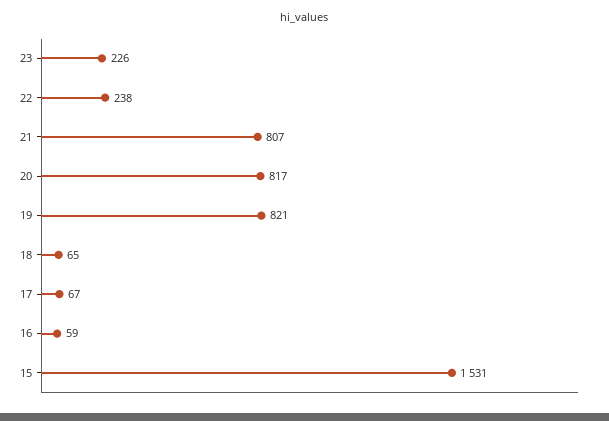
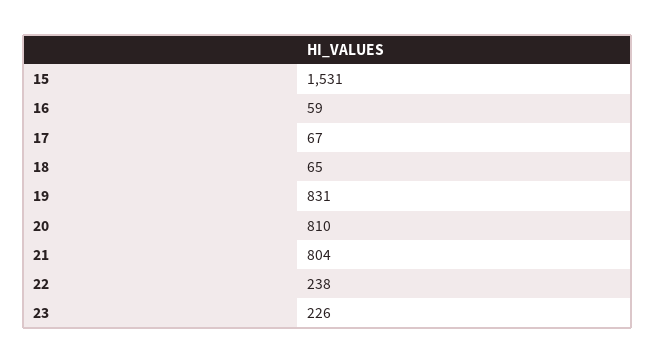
  {
    "23": 226,
    "22": 238,
-   "21": 807,
+   "21": 804,
-   "20": 817,
+   "20": 810,
-   "19": 821,
+   "19": 831,
    "18": 65,
    "17": 67,
    "16": 59,
    "15": 1531
  }

